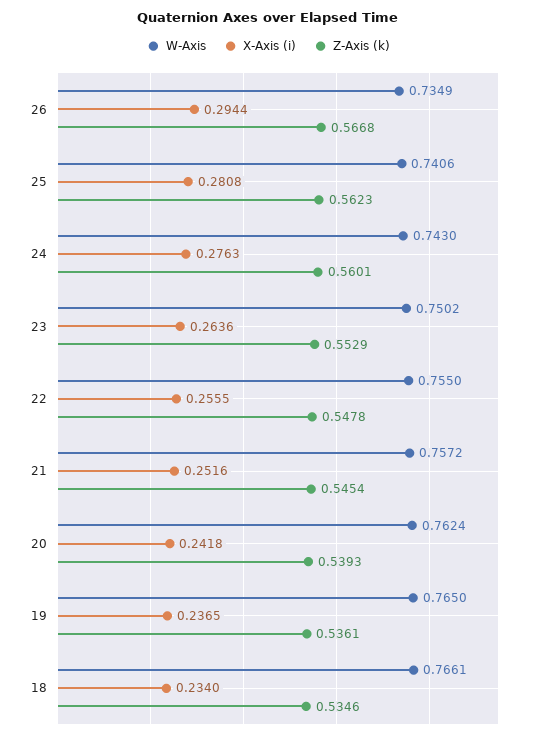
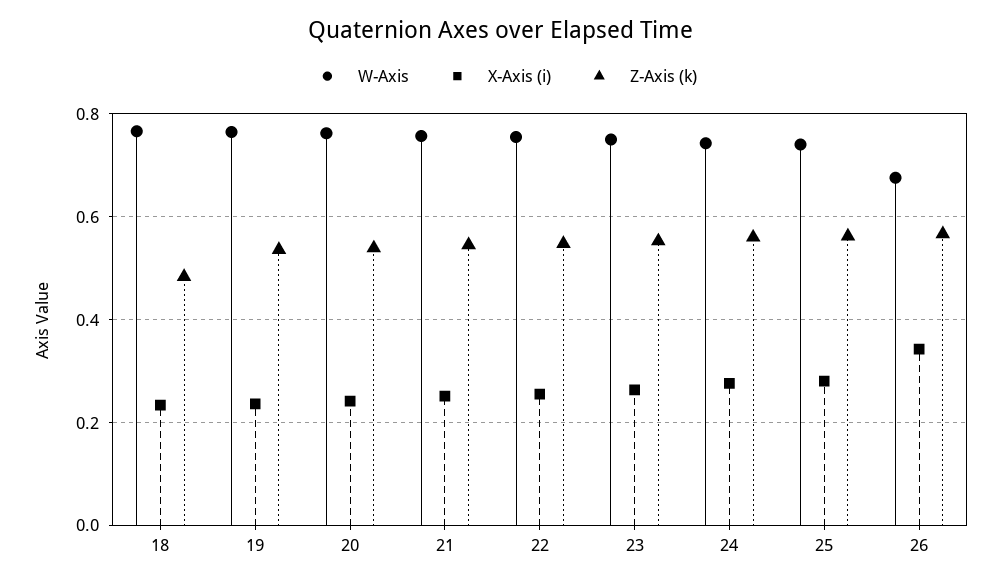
  {
    "W-Axis": {
-     "26": 0.7349,
+     "26": 0.68,
      "25": 0.7406,
      "24": 0.743,
      "23": 0.7502,
      "22": 0.755,
      "21": 0.7572,
      "20": 0.7624,
      "19": 0.765,
      "18": 0.7661
    },
    "X-Axis (i)": {
-     "26": 0.2944,
+     "26": 0.34,
      "25": 0.2808,
      "24": 0.2763,
      "23": 0.2636,
      "22": 0.2555,
      "21": 0.2516,
      "20": 0.2418,
      "19": 0.2365,
      "18": 0.234
    },
    "Z-Axis (k)": {
      "26": 0.5668,
      "25": 0.5623,
      "24": 0.5601,
      "23": 0.5529,
      "22": 0.5478,
      "21": 0.5454,
      "20": 0.5393,
      "19": 0.5361,
-     "18": 0.5346
+     "18": 0.48
    }
  }

